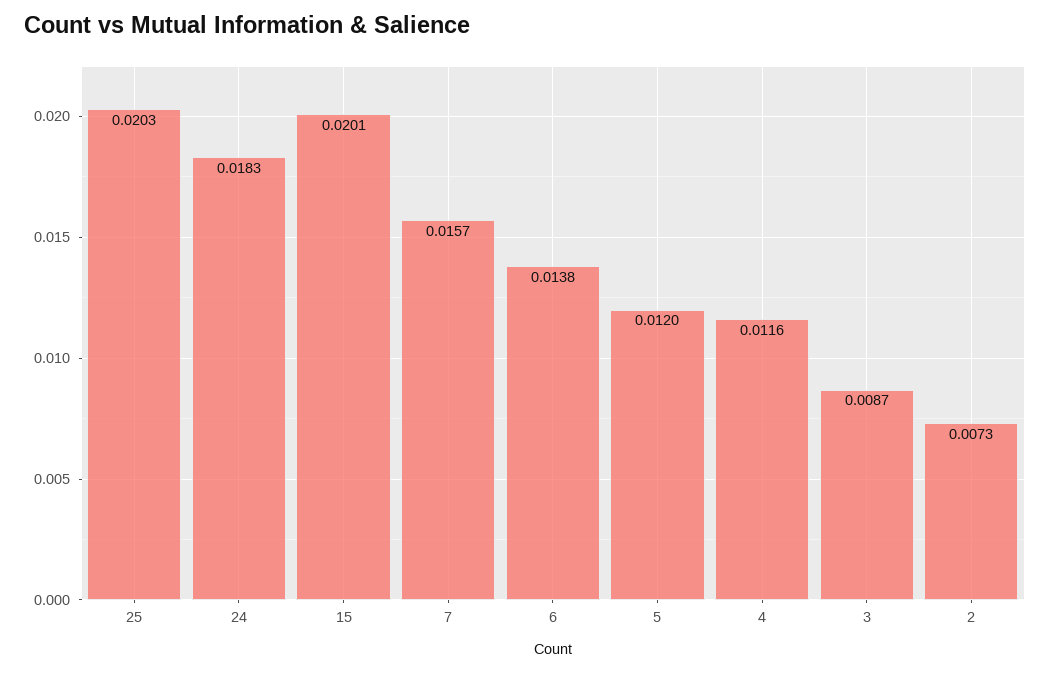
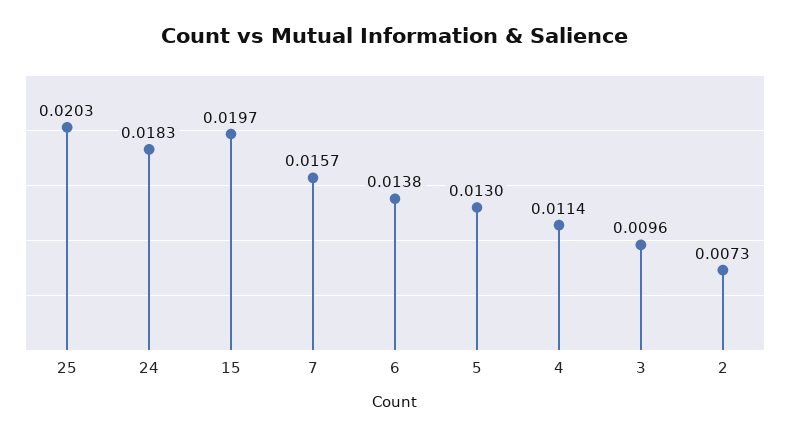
  {
    "25": 0.0203,
    "24": 0.0183,
-   "15": 0.0201,
+   "15": 0.0197,
    "7": 0.0157,
    "6": 0.0138,
-   "5": 0.012,
+   "5": 0.013,
-   "4": 0.0116,
+   "4": 0.0114,
-   "3": 0.0087,
+   "3": 0.0096,
    "2": 0.0073
  }

